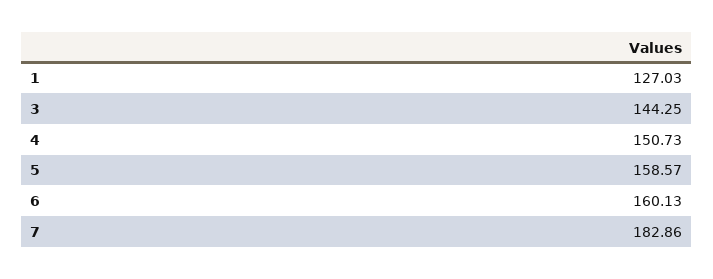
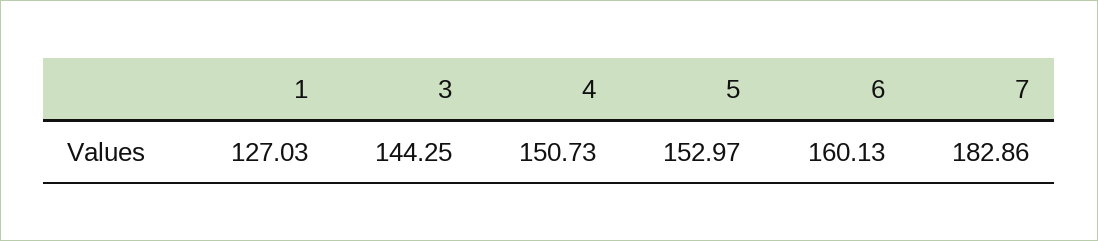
  {
    "1": 127.03,
    "3": 144.25,
    "4": 150.73,
-   "5": 158.57,
+   "5": 152.97,
    "6": 160.13,
    "7": 182.86
  }

